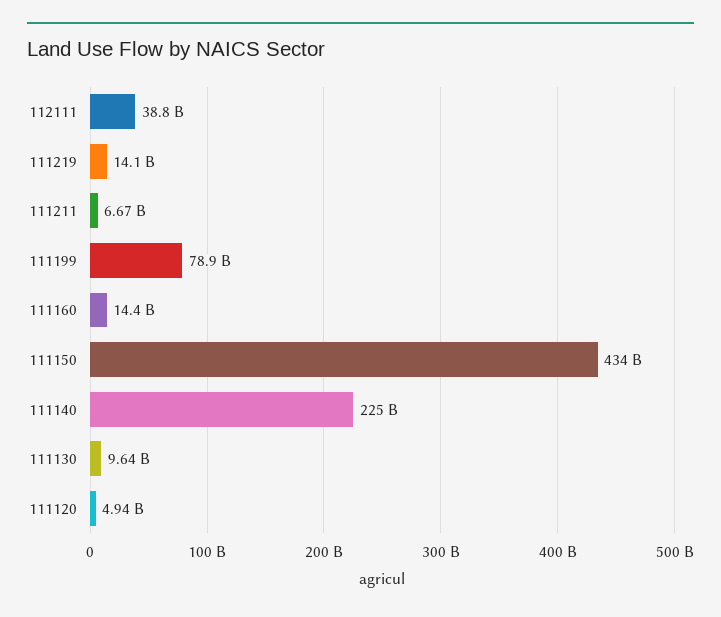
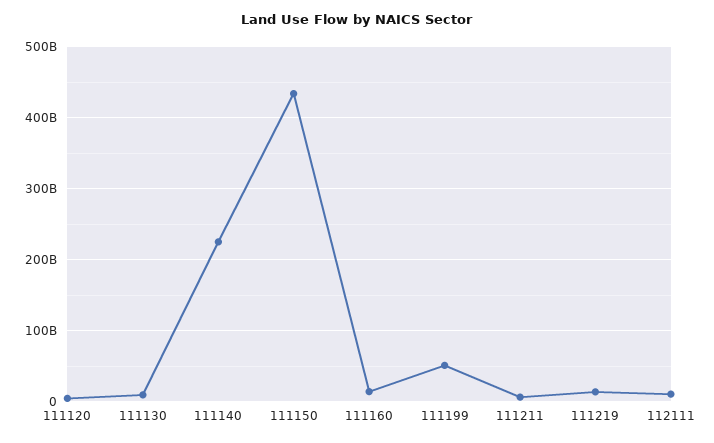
  {
-   "112111": 38800000000,
+   "112111": 10000000000,
    "111219": 14100000000,
    "111211": 6670000000,
-   "111199": 78900000000,
+   "111199": 50000000000,
    "111160": 14400000000,
    "111150": 434000000000,
    "111140": 225000000000,
    "111130": 9640000000,
    "111120": 4940000000
  }

